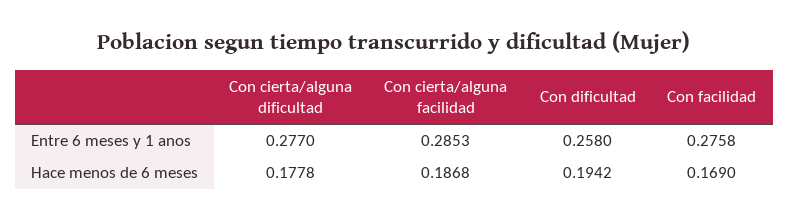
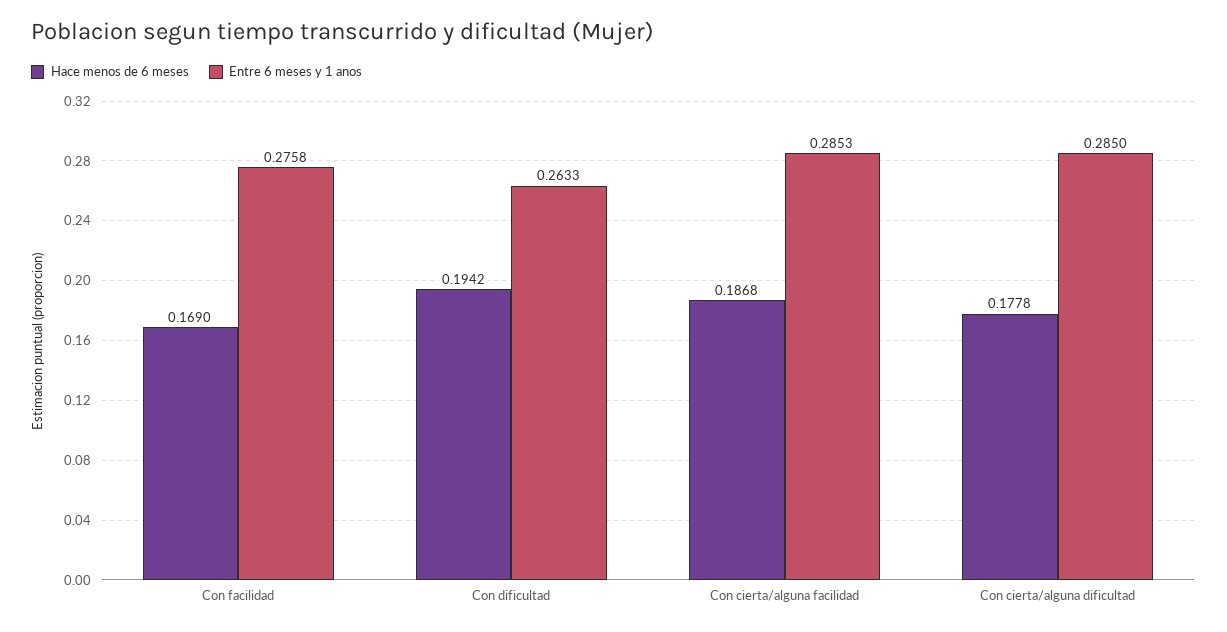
  {
    "Entre 6 meses y 1 anos": {
-     "Con cierta/alguna dificultad": 0.277,
+     "Con cierta/alguna dificultad": 0.285,
      "Con cierta/alguna facilidad": 0.2853,
-     "Con dificultad": 0.258,
+     "Con dificultad": 0.2633,
      "Con facilidad": 0.2758
    },
    "Hace menos de 6 meses": {
      "Con cierta/alguna dificultad": 0.1778,
      "Con cierta/alguna facilidad": 0.1868,
      "Con dificultad": 0.1942,
      "Con facilidad": 0.169
    }
  }

